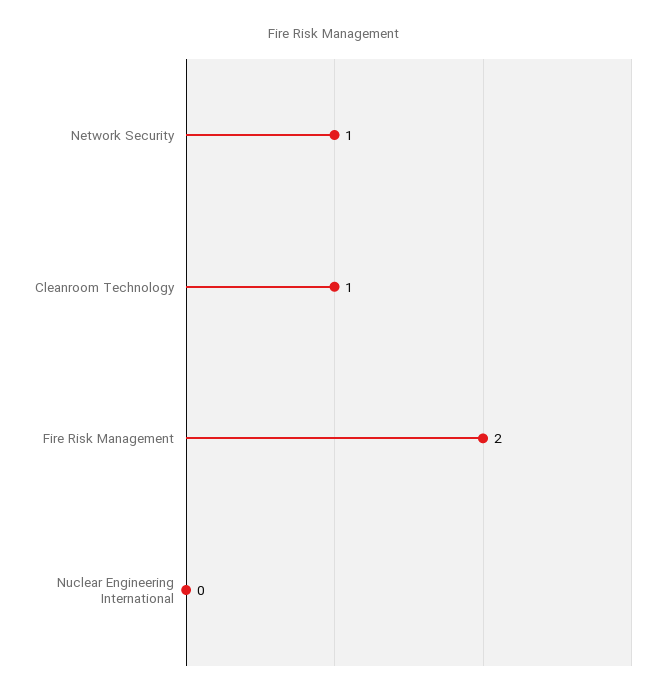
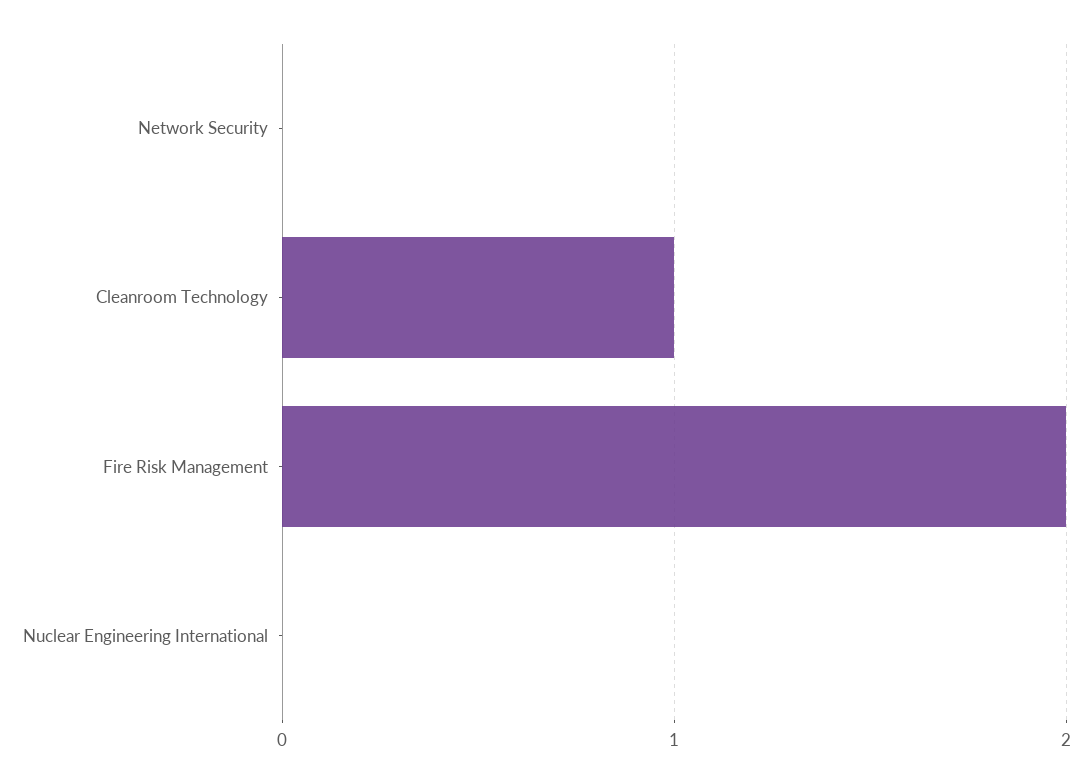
  {
-   "Network Security": 1,
+   "Network Security": 0,
    "Cleanroom Technology": 1,
    "Fire Risk Management": 2,
    "Nuclear Engineering International": 0
  }

